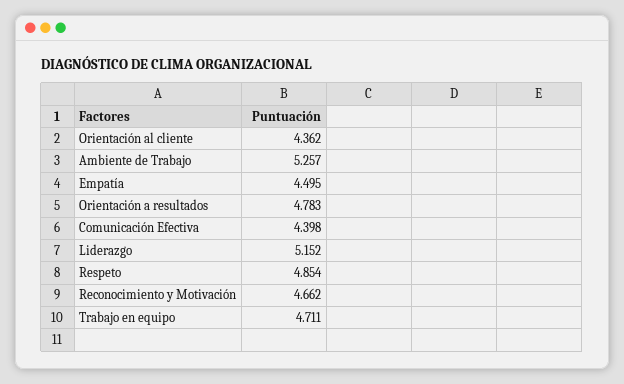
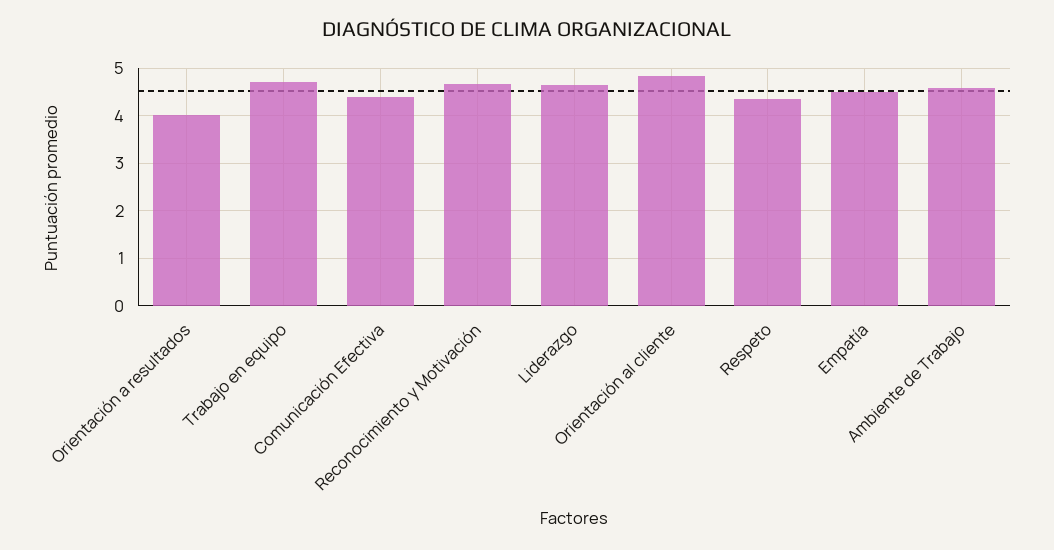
  {
-   "Orientación al cliente": 4.362,
+   "Orientación al cliente": 4.8,
-   "Ambiente de Trabajo": 5.257,
+   "Ambiente de Trabajo": 4.6,
    "Empatía": 4.495,
-   "Orientación a resultados": 4.783,
+   "Orientación a resultados": 4,
    "Comunicación Efectiva": 4.398,
-   "Liderazgo": 5.152,
+   "Liderazgo": 4.6,
-   "Respeto": 4.854,
+   "Respeto": 4.4,
    "Reconocimiento y Motivación": 4.662,
    "Trabajo en equipo": 4.711
  }

